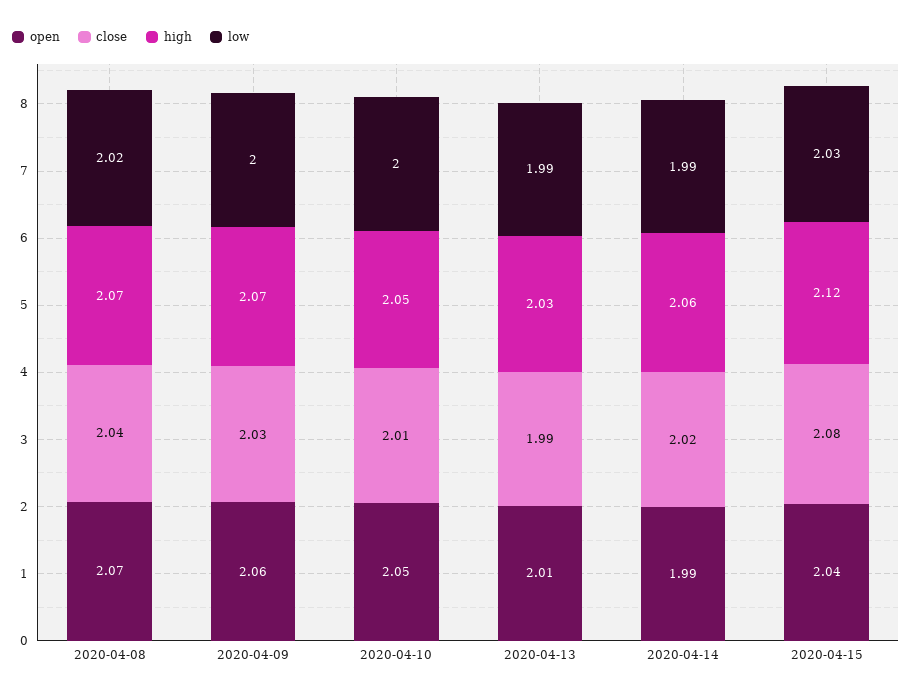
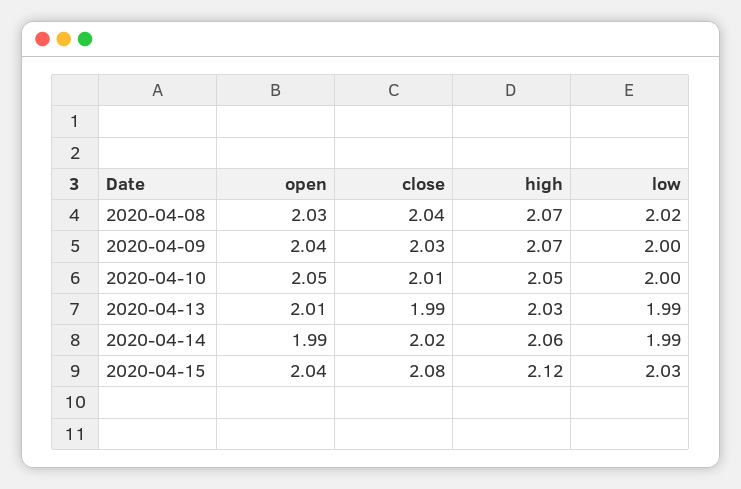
  {
    "open": {
-     "2020-04-08": 2.07,
+     "2020-04-08": 2.03,
-     "2020-04-09": 2.06,
+     "2020-04-09": 2.04,
      "2020-04-10": 2.05,
      "2020-04-13": 2.01,
      "2020-04-14": 1.99,
      "2020-04-15": 2.04
    },
    "close": {
      "2020-04-08": 2.04,
      "2020-04-09": 2.03,
      "2020-04-10": 2.01,
      "2020-04-13": 1.99,
      "2020-04-14": 2.02,
      "2020-04-15": 2.08
    },
    "high": {
      "2020-04-08": 2.07,
      "2020-04-09": 2.07,
      "2020-04-10": 2.05,
      "2020-04-13": 2.03,
      "2020-04-14": 2.06,
      "2020-04-15": 2.12
    },
    "low": {
      "2020-04-08": 2.02,
      "2020-04-09": 2,
      "2020-04-10": 2,
      "2020-04-13": 1.99,
      "2020-04-14": 1.99,
      "2020-04-15": 2.03
    }
  }

